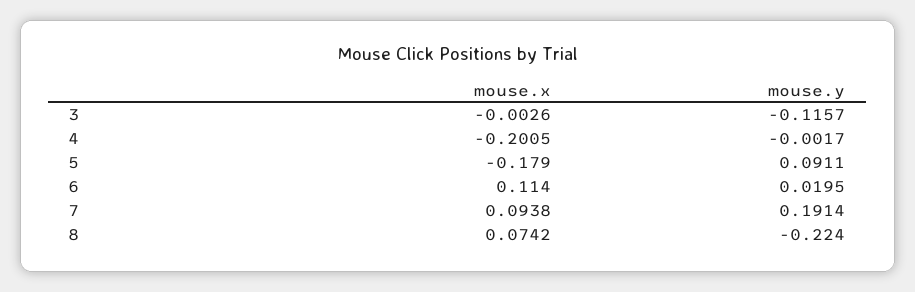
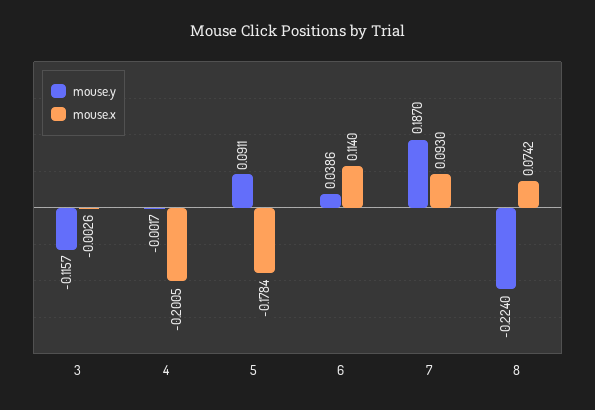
  {
    "mouse.x": {
      "3": -0.0026,
      "4": -0.2005,
-     "5": -0.179,
+     "5": -0.1784,
      "6": 0.114,
-     "7": 0.0938,
+     "7": 0.093,
      "8": 0.0742
    },
    "mouse.y": {
      "3": -0.1157,
      "4": -0.0017,
      "5": 0.0911,
-     "6": 0.0195,
+     "6": 0.0386,
-     "7": 0.1914,
+     "7": 0.187,
      "8": -0.224
    }
  }

